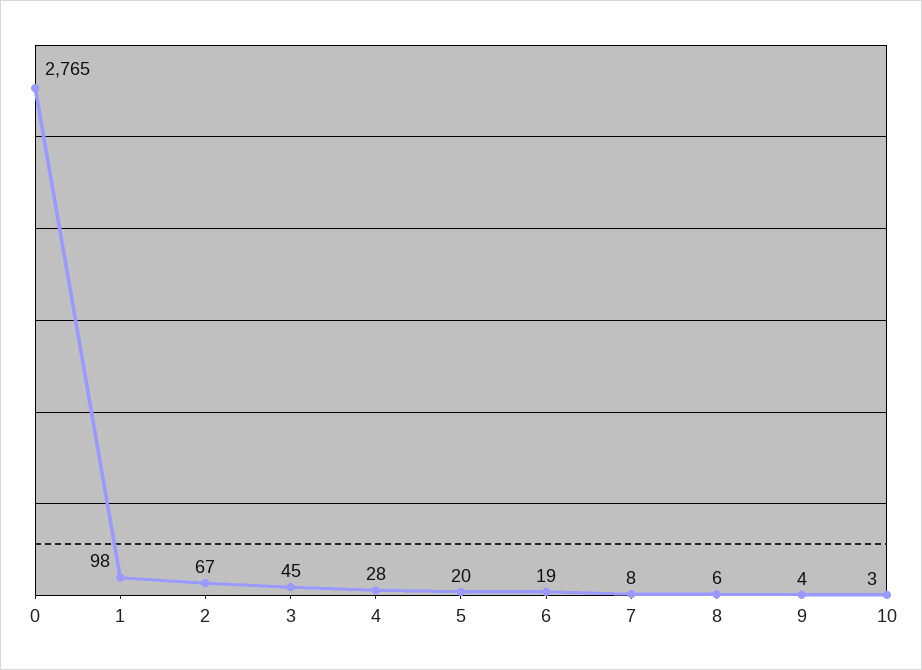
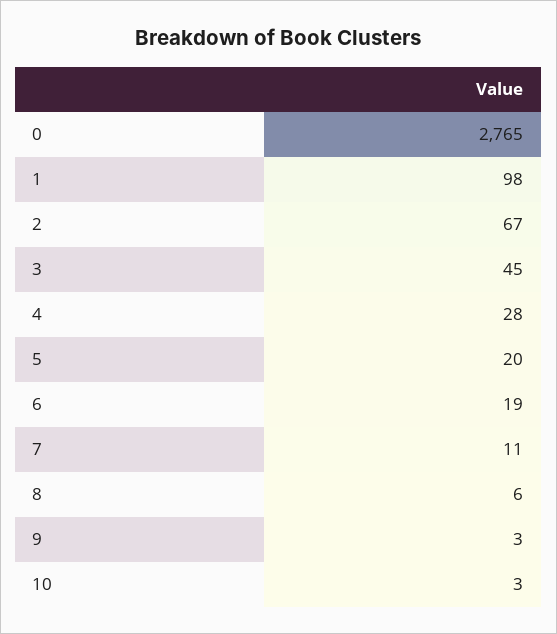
  {
    "0": 2765,
    "1": 98,
    "2": 67,
    "3": 45,
    "4": 28,
    "5": 20,
    "6": 19,
-   "7": 8,
+   "7": 11,
    "8": 6,
-   "9": 4,
+   "9": 3,
    "10": 3
  }

